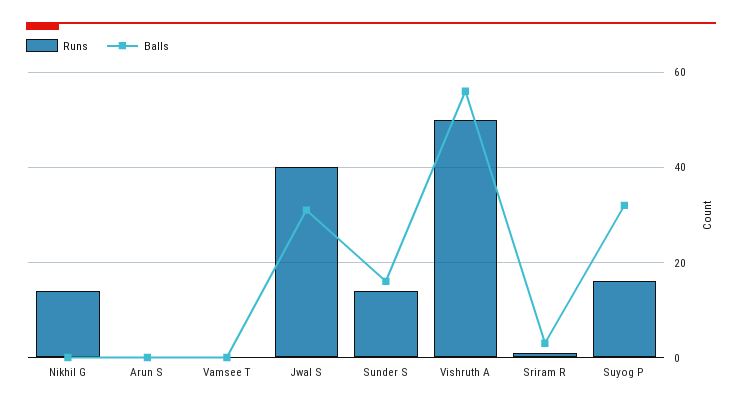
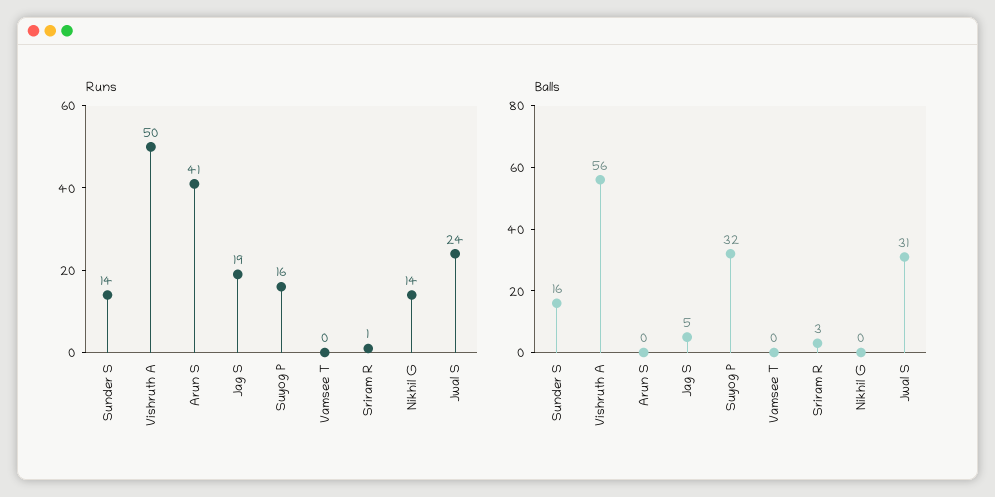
  {
    "Runs": {
      "Nikhil G": 14,
-     "Arun S": 0,
+     "Arun S": 41,
      "Vamsee T": 0,
-     "Jwal S": 40,
+     "Jwal S": 24,
      "Sunder S": 14,
      "Vishruth A": 50,
      "Sriram R": 1,
-     "Suyog P": 16
+     "Suyog P": 16,
+     "Jag S": 19
    },
    "Balls": {
      "Nikhil G": 0,
      "Arun S": 0,
      "Vamsee T": 0,
      "Jwal S": 31,
      "Sunder S": 16,
      "Vishruth A": 56,
      "Sriram R": 3,
-     "Suyog P": 32
+     "Suyog P": 32,
+     "Jag S": 5
    }
  }

